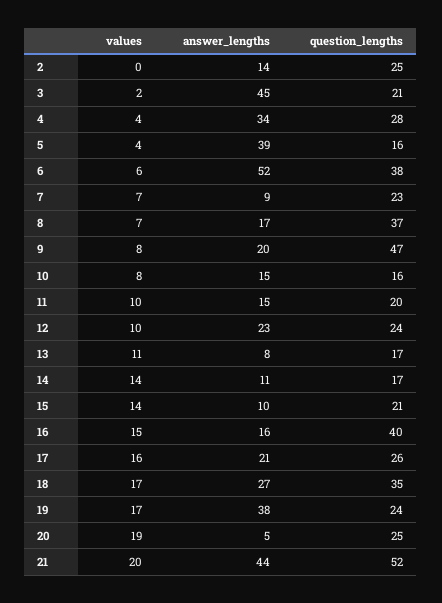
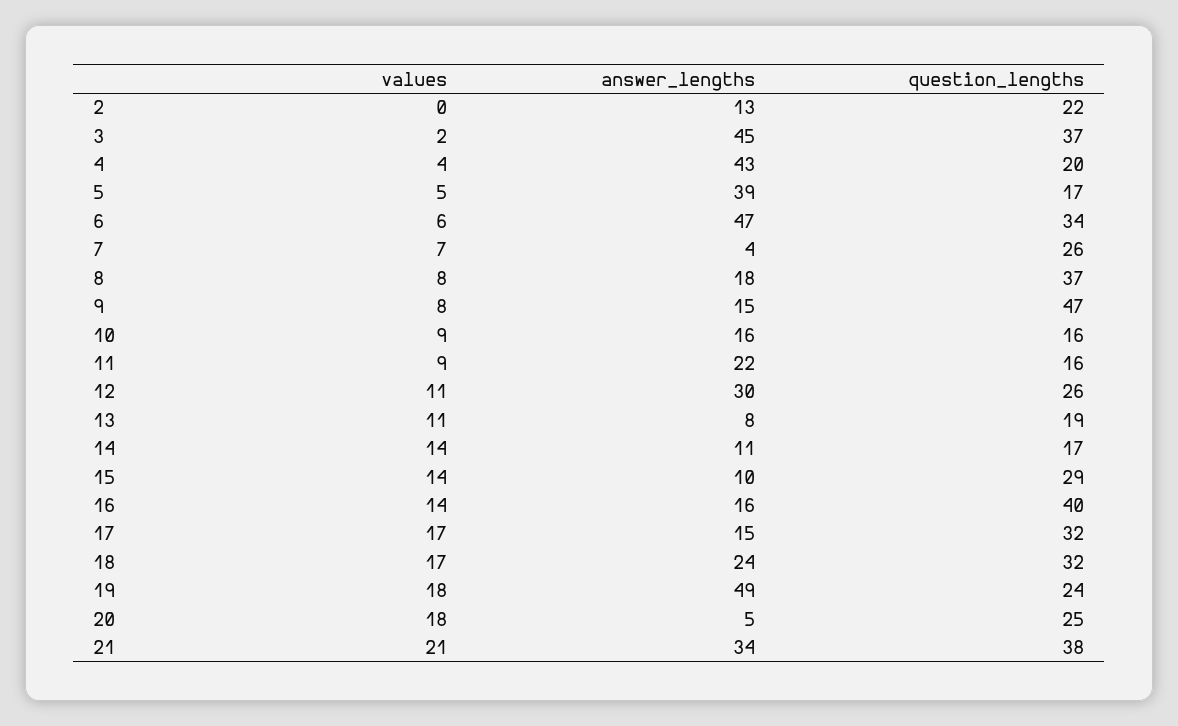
  {
    "values": {
      "2": 0,
      "3": 2,
      "4": 4,
-     "5": 4,
+     "5": 5,
      "6": 6,
      "7": 7,
-     "8": 7,
+     "8": 8,
      "9": 8,
-     "10": 8,
+     "10": 9,
-     "11": 10,
+     "11": 9,
-     "12": 10,
+     "12": 11,
      "13": 11,
      "14": 14,
      "15": 14,
-     "16": 15,
+     "16": 14,
-     "17": 16,
+     "17": 17,
      "18": 17,
-     "19": 17,
+     "19": 18,
-     "20": 19,
+     "20": 18,
-     "21": 20
+     "21": 21
    },
    "answer_lengths": {
-     "2": 14,
+     "2": 13,
      "3": 45,
-     "4": 34,
+     "4": 43,
      "5": 39,
-     "6": 52,
+     "6": 47,
-     "7": 9,
+     "7": 4,
-     "8": 17,
+     "8": 18,
-     "9": 20,
+     "9": 15,
-     "10": 15,
+     "10": 16,
-     "11": 15,
+     "11": 22,
-     "12": 23,
+     "12": 30,
      "13": 8,
      "14": 11,
      "15": 10,
      "16": 16,
-     "17": 21,
+     "17": 15,
-     "18": 27,
+     "18": 24,
-     "19": 38,
+     "19": 49,
      "20": 5,
-     "21": 44
+     "21": 34
    },
    "question_lengths": {
-     "2": 25,
+     "2": 22,
-     "3": 21,
+     "3": 37,
-     "4": 28,
+     "4": 20,
-     "5": 16,
+     "5": 17,
-     "6": 38,
+     "6": 34,
-     "7": 23,
+     "7": 26,
      "8": 37,
      "9": 47,
      "10": 16,
-     "11": 20,
+     "11": 16,
-     "12": 24,
+     "12": 26,
-     "13": 17,
+     "13": 19,
      "14": 17,
-     "15": 21,
+     "15": 29,
      "16": 40,
-     "17": 26,
+     "17": 32,
-     "18": 35,
+     "18": 32,
      "19": 24,
      "20": 25,
-     "21": 52
+     "21": 38
    }
  }

